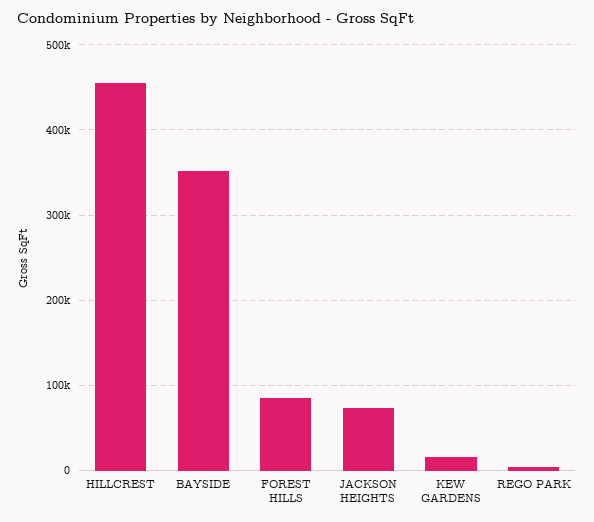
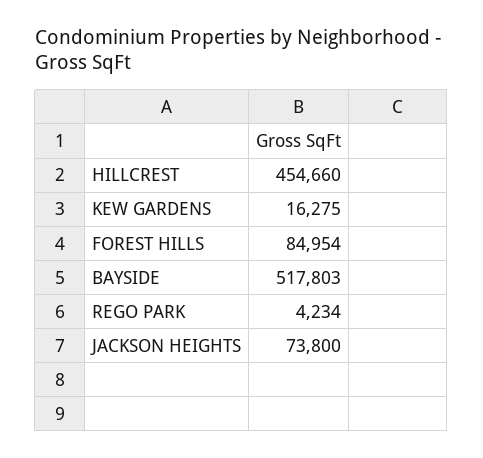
  {
    "HILLCREST": 454660,
-   "BAYSIDE": 350000,
+   "BAYSIDE": 517803,
    "FOREST HILLS": 84954,
    "JACKSON HEIGHTS": 73800,
    "KEW GARDENS": 16275,
    "REGO PARK": 4234
  }

